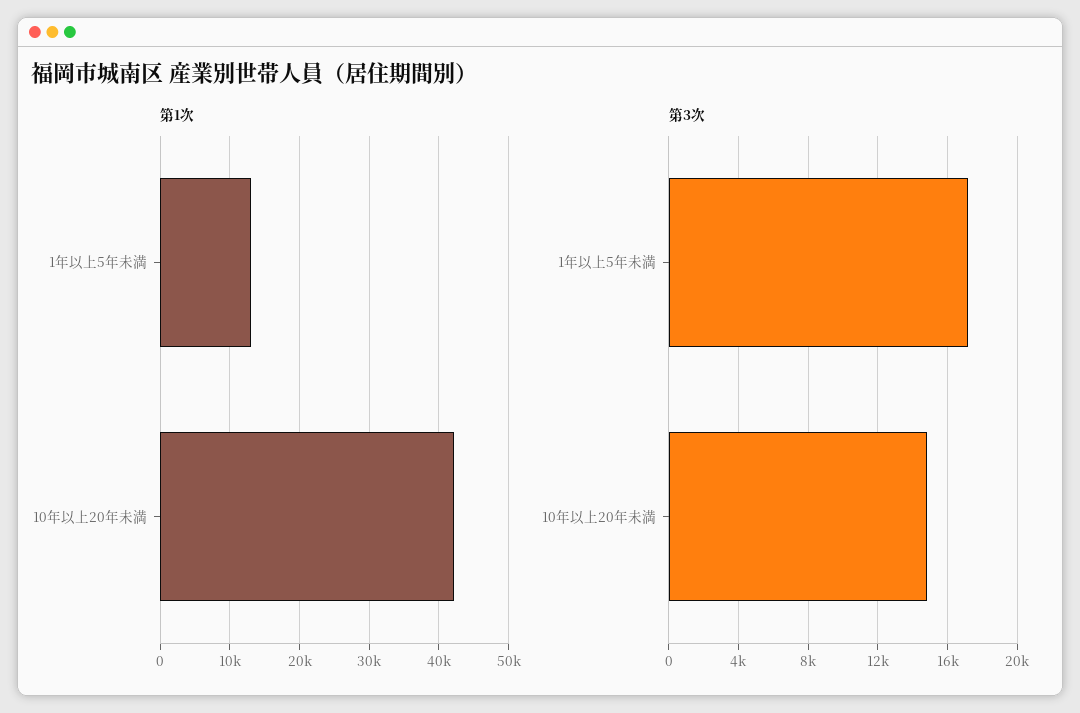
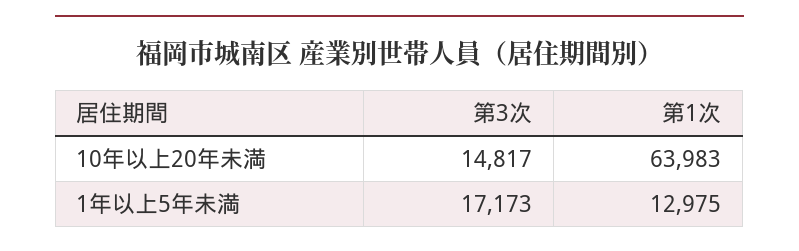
  {
    "第1次": {
      "1年以上5年未満": 12975,
-     "10年以上20年未満": 42000
+     "10年以上20年未満": 63983
    },
    "第3次": {
      "1年以上5年未満": 17173,
      "10年以上20年未満": 14817
    }
  }

